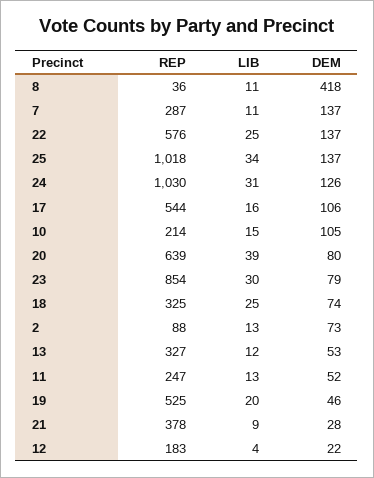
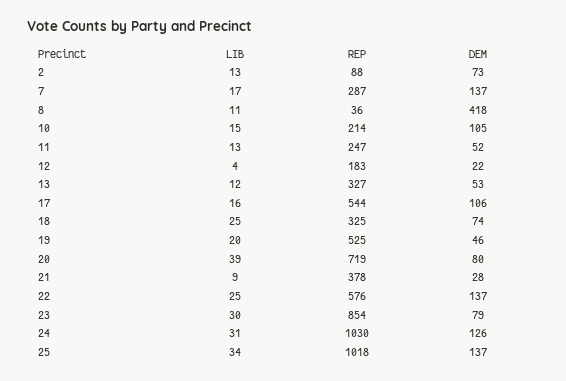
  {
    "REP": {
      "8": 36,
      "7": 287,
      "22": 576,
      "25": 1018,
      "24": 1030,
      "17": 544,
      "10": 214,
-     "20": 639,
+     "20": 719,
      "23": 854,
      "18": 325,
      "2": 88,
      "13": 327,
      "11": 247,
      "19": 525,
      "21": 378,
      "12": 183
    },
    "LIB": {
      "8": 11,
-     "7": 11,
+     "7": 17,
      "22": 25,
      "25": 34,
      "24": 31,
      "17": 16,
      "10": 15,
      "20": 39,
      "23": 30,
      "18": 25,
      "2": 13,
      "13": 12,
      "11": 13,
      "19": 20,
      "21": 9,
      "12": 4
    },
    "DEM": {
      "8": 418,
      "7": 137,
      "22": 137,
      "25": 137,
      "24": 126,
      "17": 106,
      "10": 105,
      "20": 80,
      "23": 79,
      "18": 74,
      "2": 73,
      "13": 53,
      "11": 52,
      "19": 46,
      "21": 28,
      "12": 22
    }
  }

